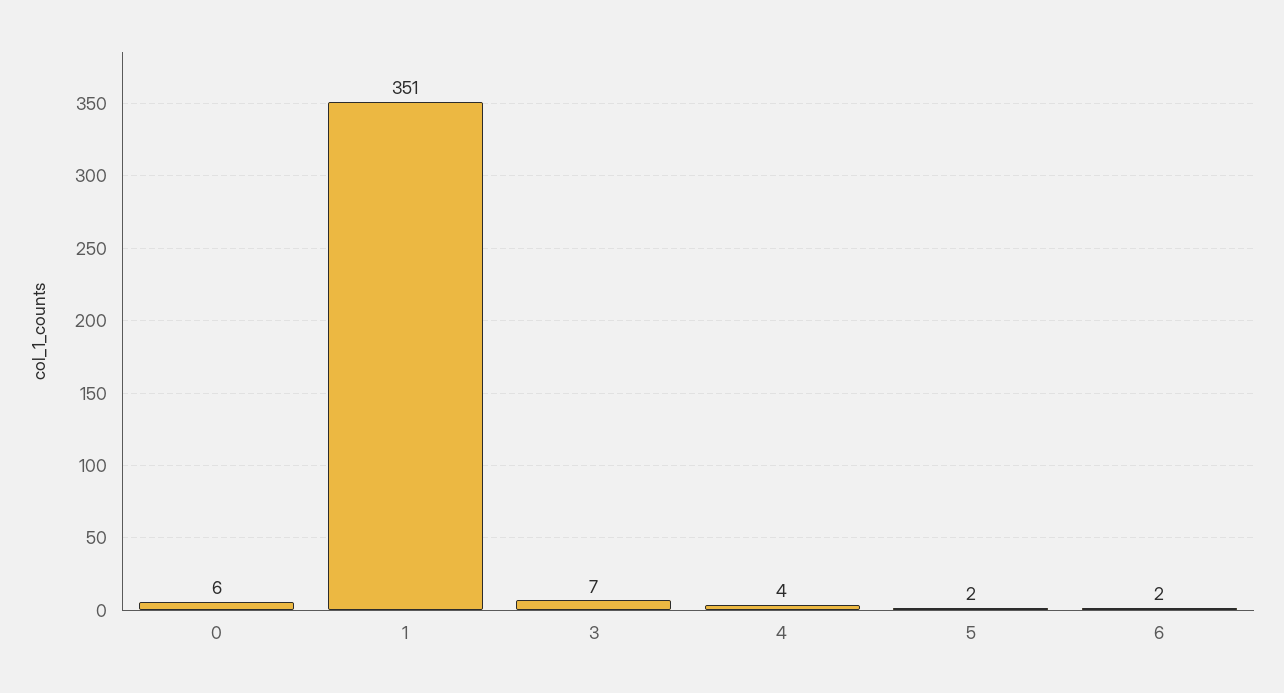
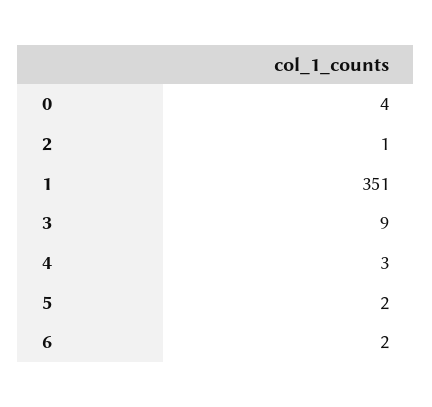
  {
-   "0": 6,
+   "0": 4,
    "1": 351,
-   "3": 7,
+   "3": 9,
-   "4": 4,
+   "4": 3,
    "5": 2,
-   "6": 2
+   "6": 2,
+   "2": 1
  }

